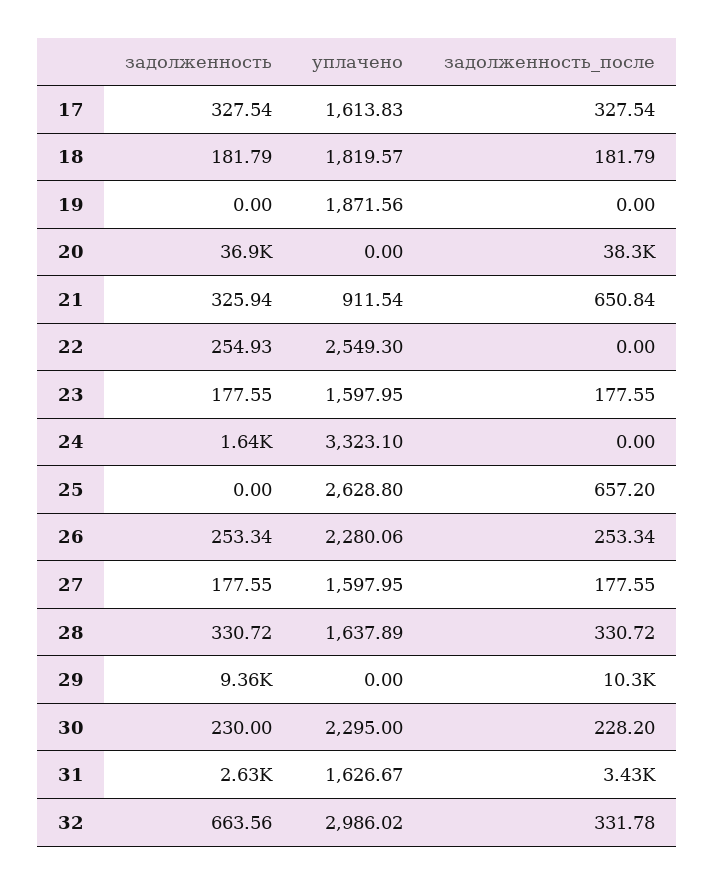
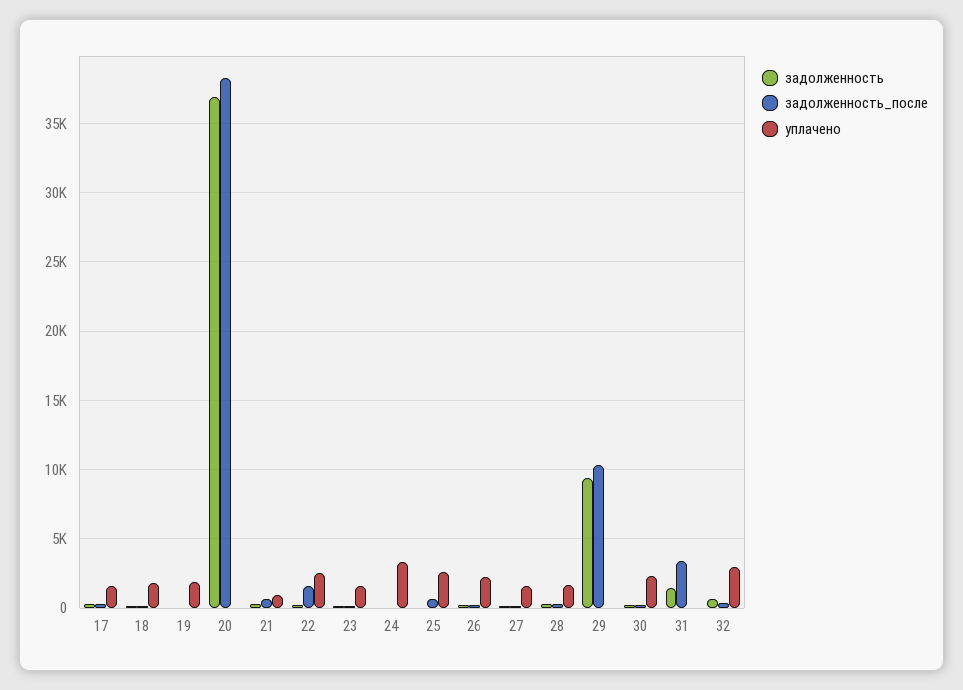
  {
    "задолженность": {
      "17": 327.54,
      "18": 181.79,
      "19": 0,
      "20": 36900,
      "21": 325.94,
      "22": 254.93,
      "23": 177.55,
-     "24": 1640,
+     "24": 0,
      "25": 0,
      "26": 253.34,
      "27": 177.55,
      "28": 330.72,
      "29": 9360,
      "30": 230,
-     "31": 2630,
+     "31": 1500,
      "32": 663.56
    },
    "уплачено": {
      "17": 1613.83,
      "18": 1819.57,
      "19": 1871.56,
      "20": 0,
      "21": 911.54,
      "22": 2549.3,
      "23": 1597.95,
      "24": 3323.1,
      "25": 2628.8,
      "26": 2280.06,
      "27": 1597.95,
      "28": 1637.89,
      "29": 0,
      "30": 2295,
-     "31": 1626.67,
+     "31": 0,
      "32": 2986.02
    },
    "задолженность_после": {
      "17": 327.54,
      "18": 181.79,
      "19": 0,
      "20": 38300,
      "21": 650.84,
-     "22": 0,
+     "22": 1500,
      "23": 177.55,
      "24": 0,
      "25": 657.2,
      "26": 253.34,
      "27": 177.55,
      "28": 330.72,
      "29": 10300,
      "30": 228.2,
      "31": 3430,
      "32": 331.78
    }
  }

